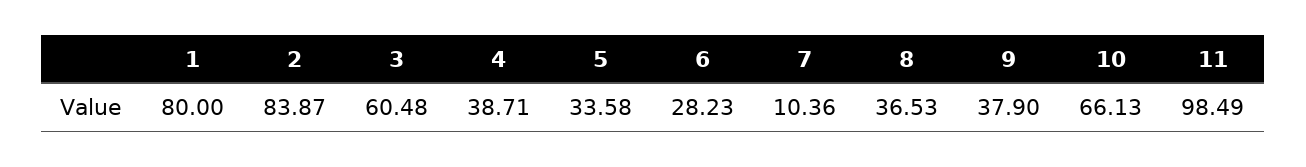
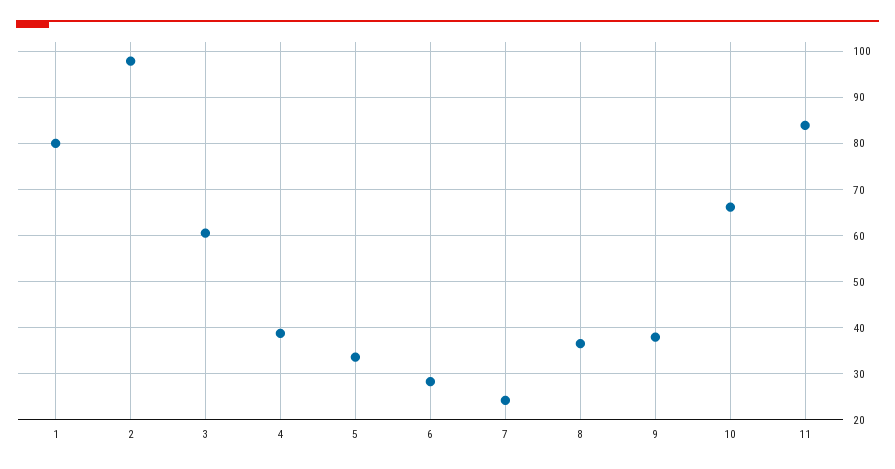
  {
    "1": 80,
-   "2": 83.87,
+   "2": 98,
    "3": 60.48,
    "4": 38.71,
    "5": 33.58,
    "6": 28.23,
-   "7": 10.36,
+   "7": 24,
    "8": 36.53,
    "9": 37.9,
    "10": 66.13,
-   "11": 98.49
+   "11": 84
  }

